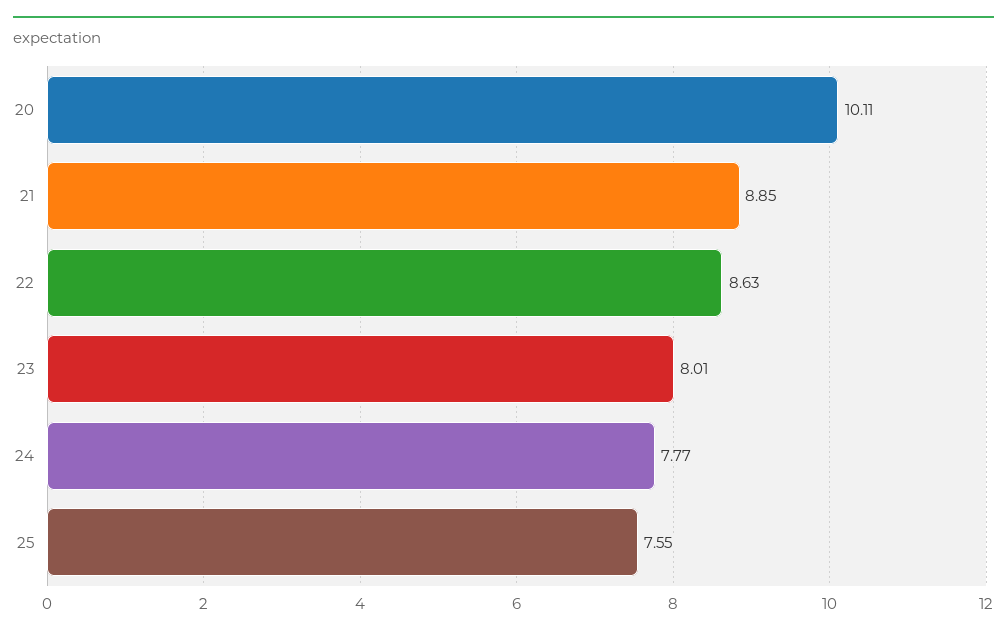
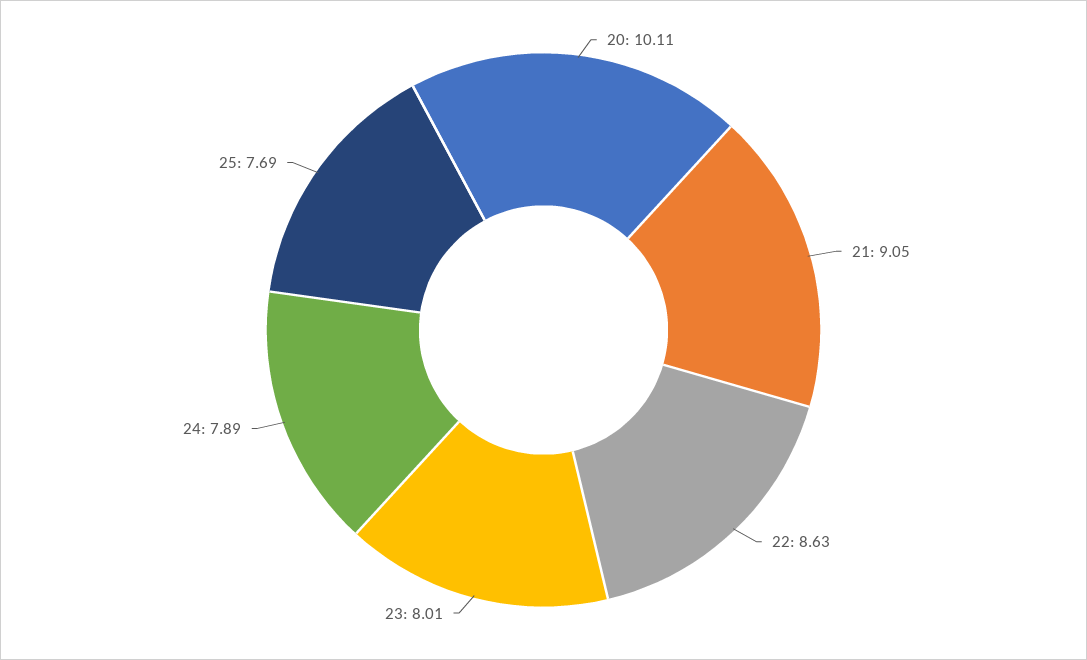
  {
    "20": 10.11,
-   "21": 8.85,
+   "21": 9.05,
    "22": 8.63,
    "23": 8.01,
-   "24": 7.77,
+   "24": 7.89,
-   "25": 7.55
+   "25": 7.69
  }

